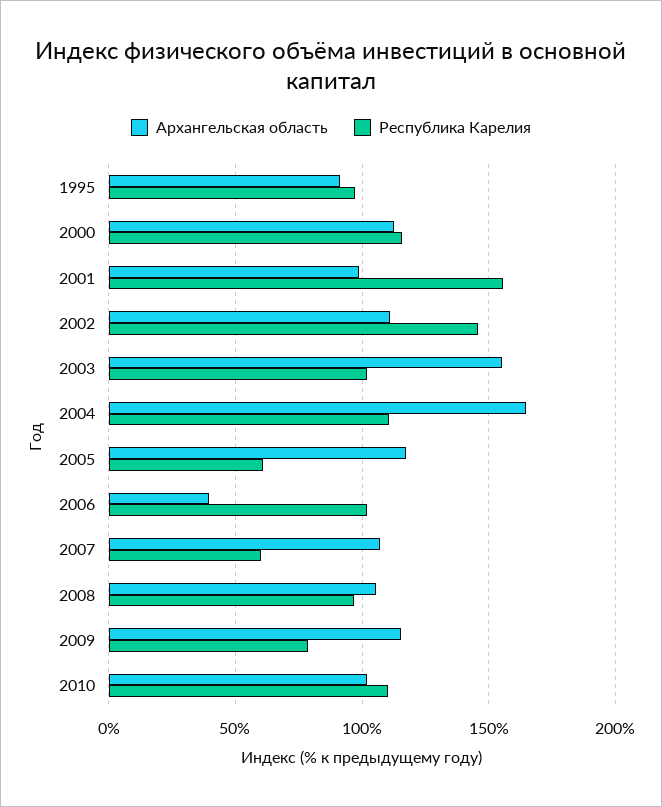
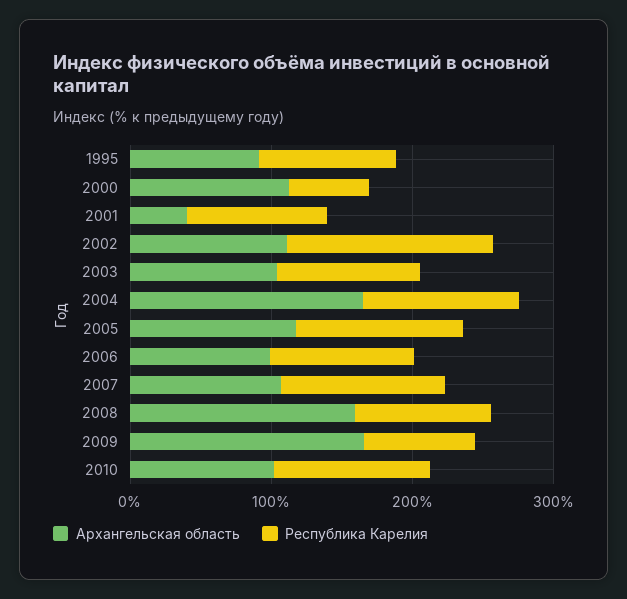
  {
    "Архангельская область": {
      "1995": 90,
      "2000": 115,
-     "2001": 100,
+     "2001": 40,
      "2002": 110,
-     "2003": 155,
+     "2003": 100,
      "2004": 165,
      "2005": 115,
-     "2006": 40,
+     "2006": 100,
      "2007": 105,
-     "2008": 105,
+     "2008": 160,
-     "2009": 115,
+     "2009": 160,
      "2010": 100
    },
    "Республика Карелия": {
      "1995": 95,
-     "2000": 115,
+     "2000": 60,
-     "2001": 155,
+     "2001": 100,
      "2002": 145,
      "2003": 100,
      "2004": 110,
-     "2005": 60,
+     "2005": 120,
      "2006": 100,
-     "2007": 60,
+     "2007": 120,
      "2008": 95,
      "2009": 80,
      "2010": 110
    }
  }

